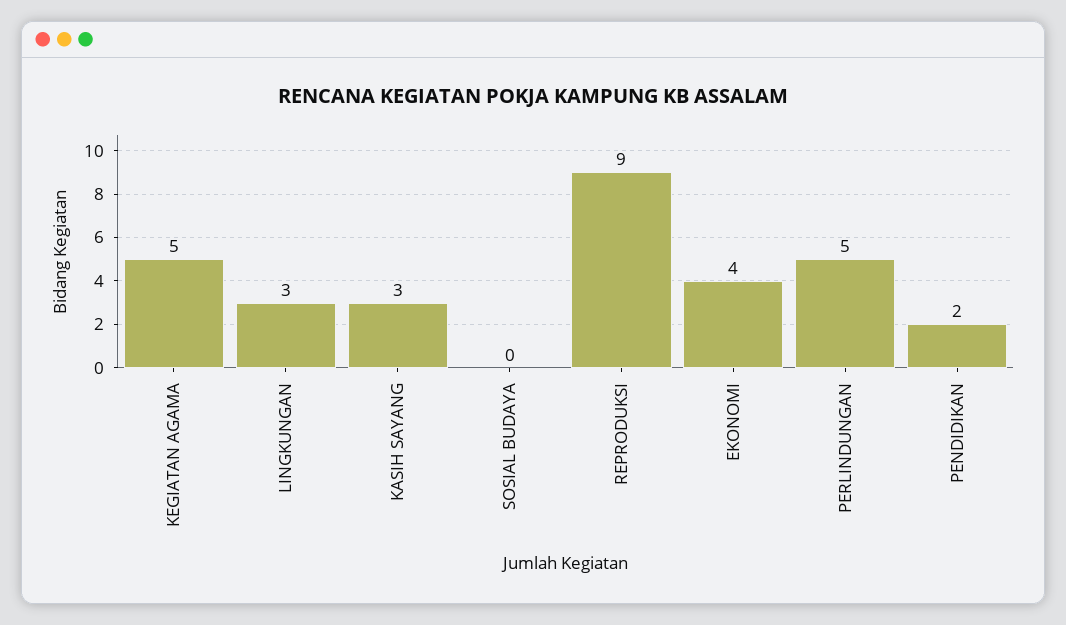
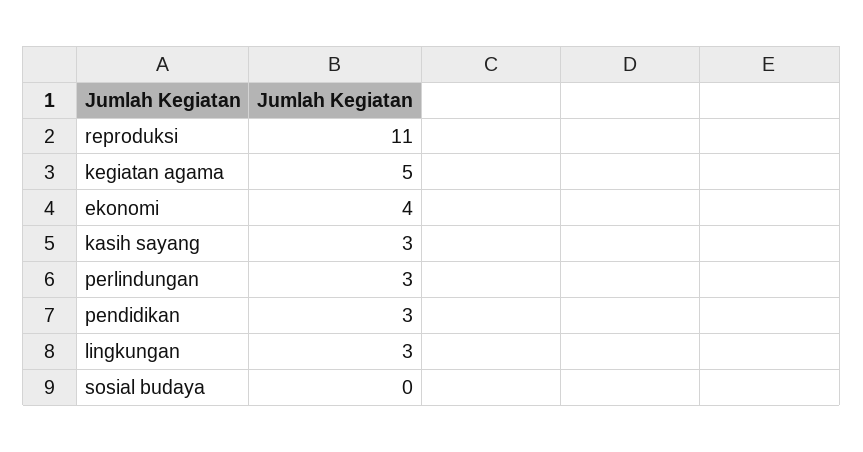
  {
    "KEGIATAN AGAMA": 5,
    "LINGKUNGAN": 3,
    "KASIH SAYANG": 3,
    "SOSIAL BUDAYA": 0,
-   "REPRODUKSI": 9,
+   "REPRODUKSI": 11,
    "EKONOMI": 4,
-   "PERLINDUNGAN": 5,
+   "PERLINDUNGAN": 3,
-   "PENDIDIKAN": 2
+   "PENDIDIKAN": 3
  }

